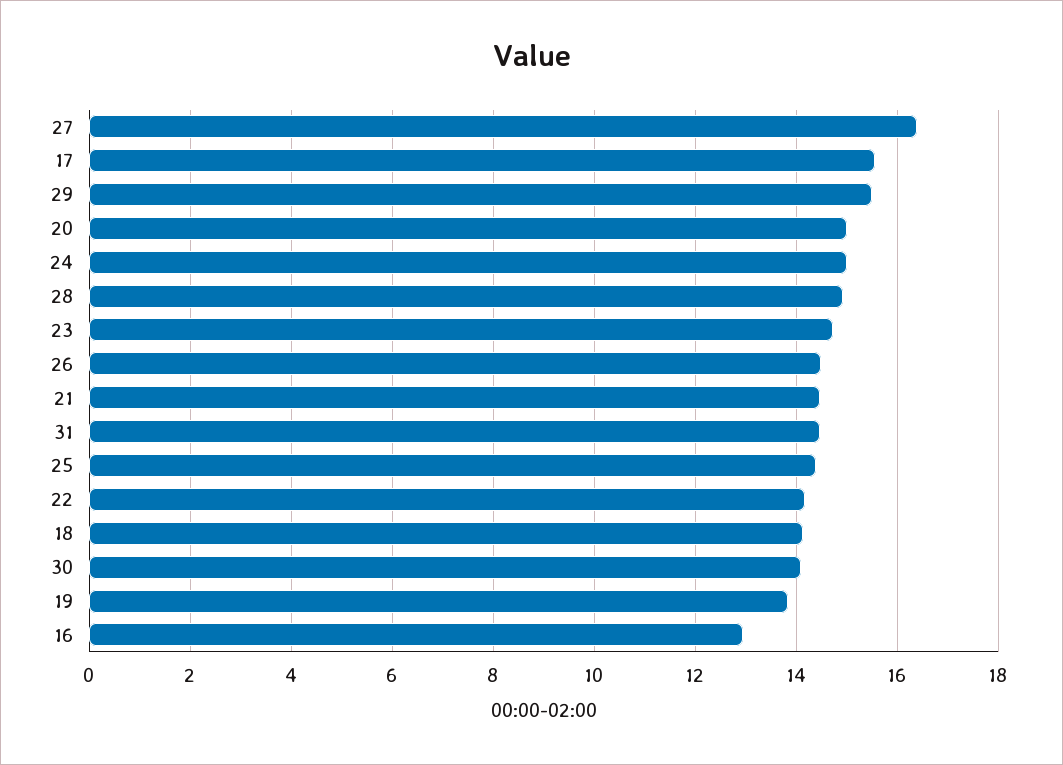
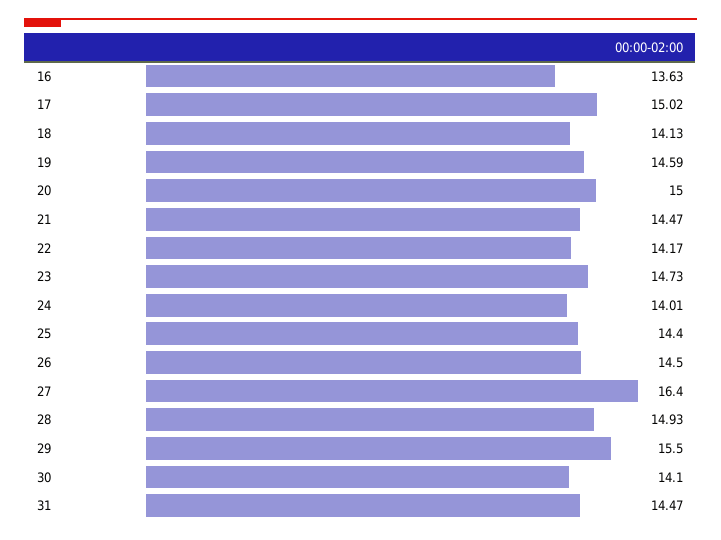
  {
    "27": 16.4,
-   "17": 15.6,
+   "17": 15.02,
    "29": 15.5,
    "20": 15,
-   "24": 15,
+   "24": 14.01,
    "28": 14.93,
    "23": 14.73,
    "26": 14.5,
    "21": 14.47,
    "31": 14.47,
    "25": 14.4,
    "22": 14.17,
    "18": 14.13,
    "30": 14.1,
-   "19": 13.8,
+   "19": 14.59,
-   "16": 13
+   "16": 13.63
  }

